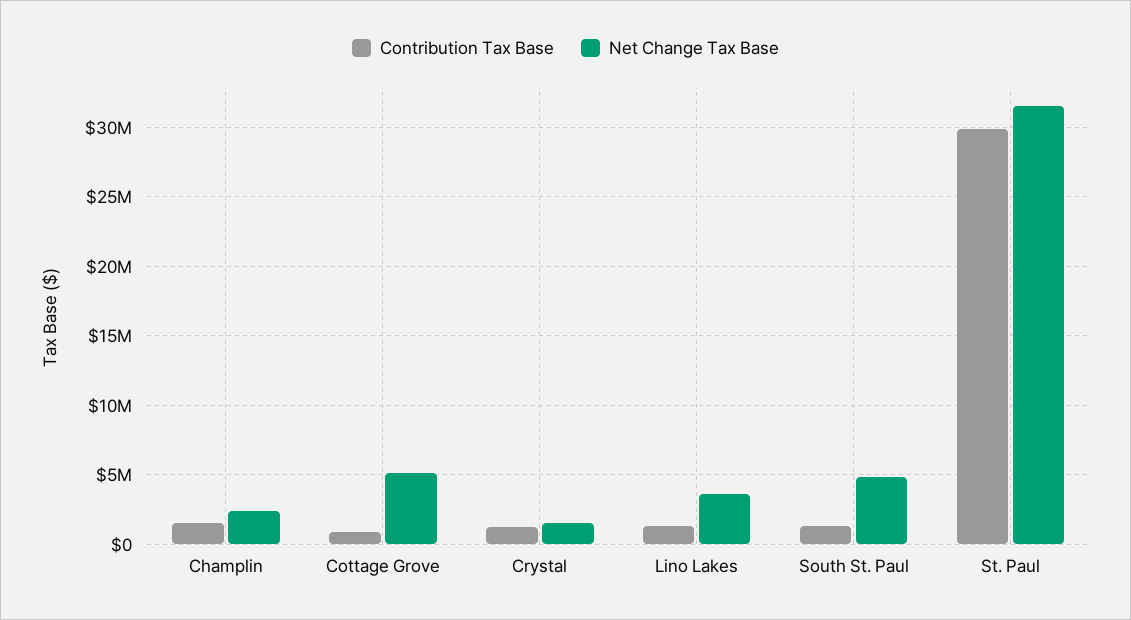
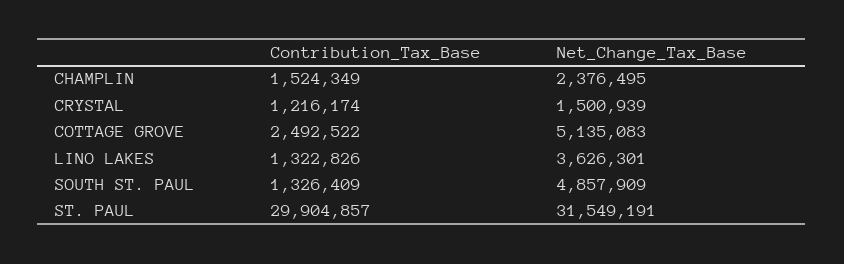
  {
    "Contribution Tax Base": {
      "Champlin": 1524349,
-     "Cottage Grove": 1000000,
+     "Cottage Grove": 2492522,
      "Crystal": 1216174,
      "Lino Lakes": 1322826,
      "South St. Paul": 1326409,
      "St. Paul": 29904857
    },
    "Net Change Tax Base": {
      "Champlin": 2376495,
      "Cottage Grove": 5135083,
      "Crystal": 1500939,
      "Lino Lakes": 3626301,
      "South St. Paul": 4857909,
      "St. Paul": 31549191
    }
  }

